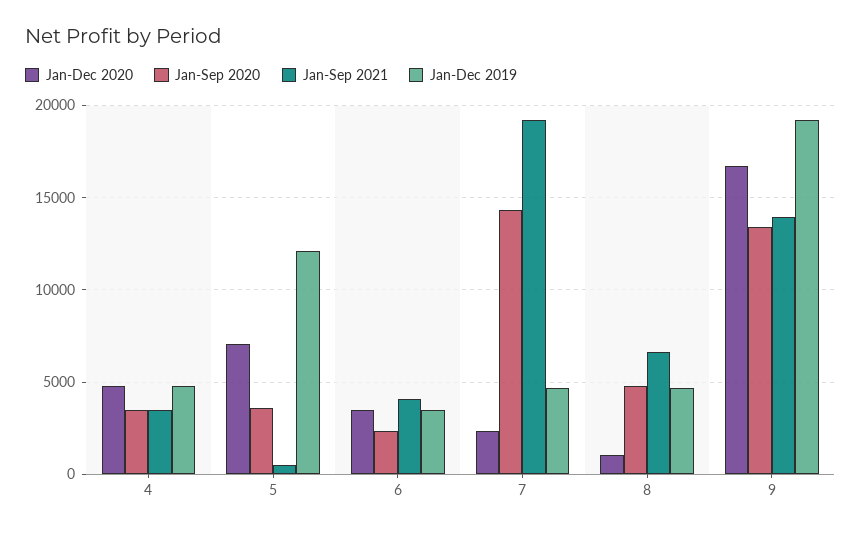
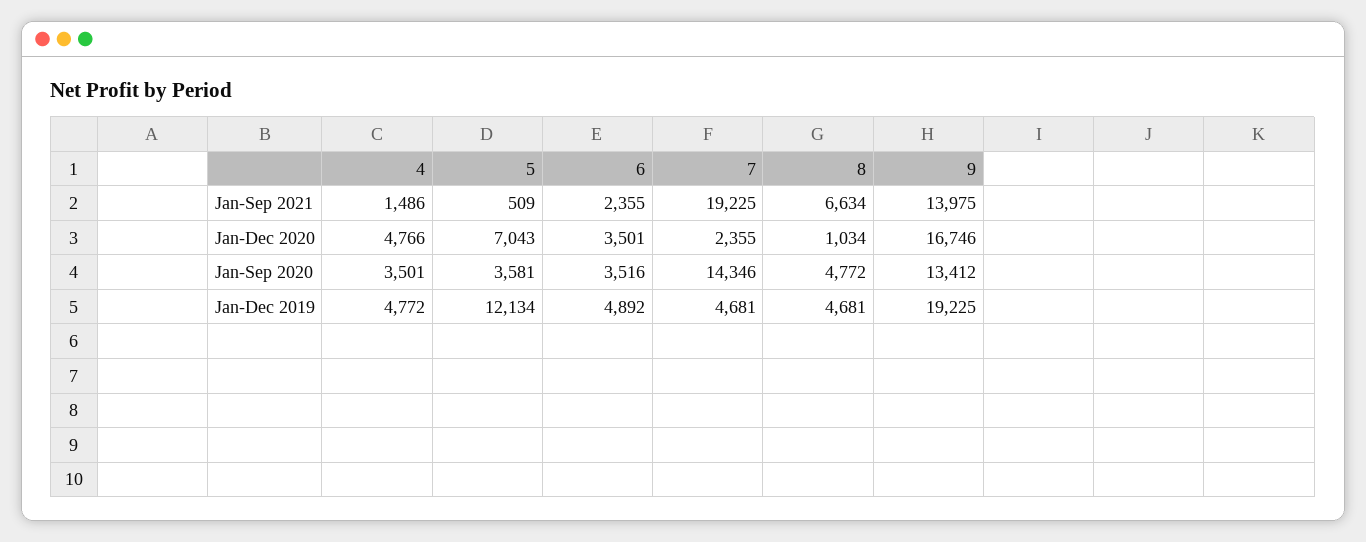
  {
    "Jan-Dec 2020": {
      "4": 4766,
      "5": 7043,
      "6": 3501,
      "7": 2355,
      "8": 1034,
      "9": 16746
    },
    "Jan-Sep 2020": {
      "4": 3501,
      "5": 3581,
-     "6": 2500,
+     "6": 3516,
      "7": 14346,
      "8": 4772,
      "9": 13412
    },
    "Jan-Sep 2021": {
-     "4": 3500,
+     "4": 1486,
      "5": 509,
-     "6": 4000,
+     "6": 2355,
      "7": 19225,
      "8": 6634,
      "9": 13975
    },
    "Jan-Dec 2019": {
      "4": 4772,
      "5": 12134,
-     "6": 3500,
+     "6": 4892,
      "7": 4681,
      "8": 4681,
      "9": 19225
    }
  }

